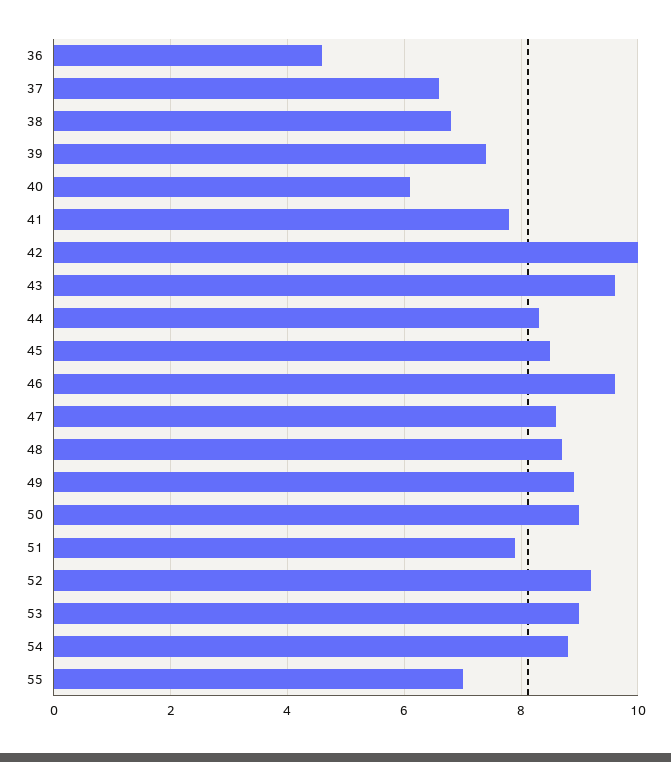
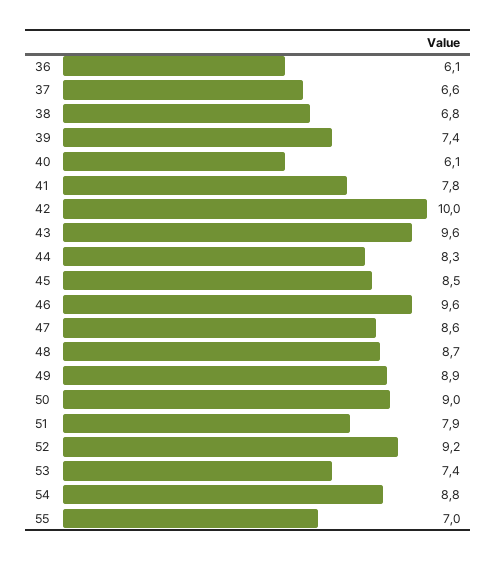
  {
-   "36": 4.5,
+   "36": 6.1,
    "37": 6.6,
    "38": 6.8,
    "39": 7.4,
    "40": 6.1,
    "41": 7.8,
    "42": 10,
    "43": 9.6,
    "44": 8.3,
    "45": 8.5,
    "46": 9.6,
    "47": 8.6,
    "48": 8.7,
    "49": 8.9,
    "50": 9,
    "51": 7.9,
    "52": 9.2,
-   "53": 9,
+   "53": 7.4,
    "54": 8.8,
    "55": 7
  }

